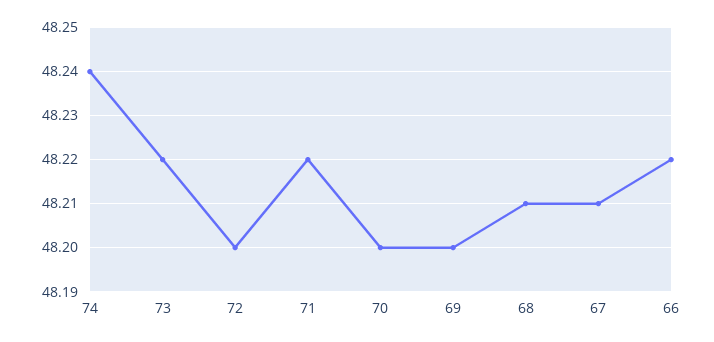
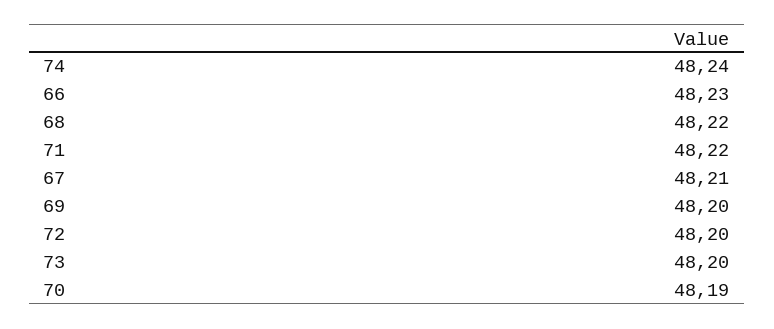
  {
    "74": 48.24,
-   "73": 48.22,
+   "73": 48.2,
    "72": 48.2,
    "71": 48.22,
-   "70": 48.2,
+   "70": 48.19,
    "69": 48.2,
-   "68": 48.21,
+   "68": 48.22,
    "67": 48.21,
-   "66": 48.22
+   "66": 48.23
  }

